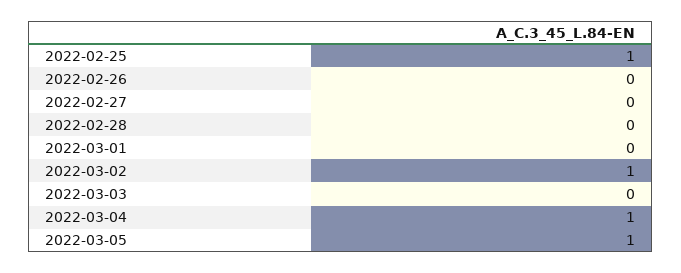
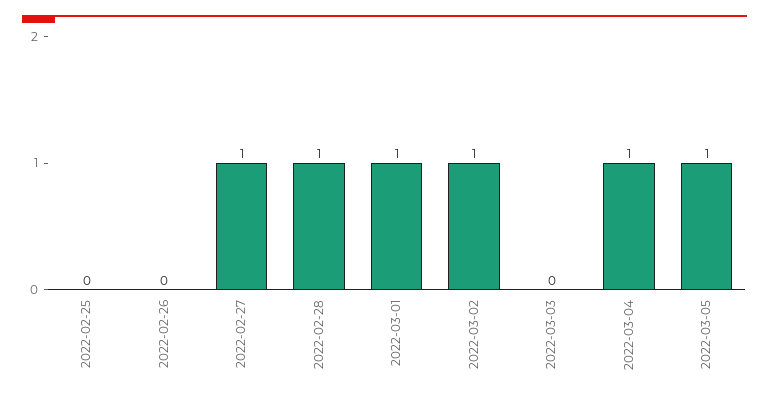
  {
-   "2022-02-25": 1,
+   "2022-02-25": 0,
    "2022-02-26": 0,
-   "2022-02-27": 0,
+   "2022-02-27": 1,
-   "2022-02-28": 0,
+   "2022-02-28": 1,
-   "2022-03-01": 0,
+   "2022-03-01": 1,
    "2022-03-02": 1,
    "2022-03-03": 0,
    "2022-03-04": 1,
    "2022-03-05": 1
  }

